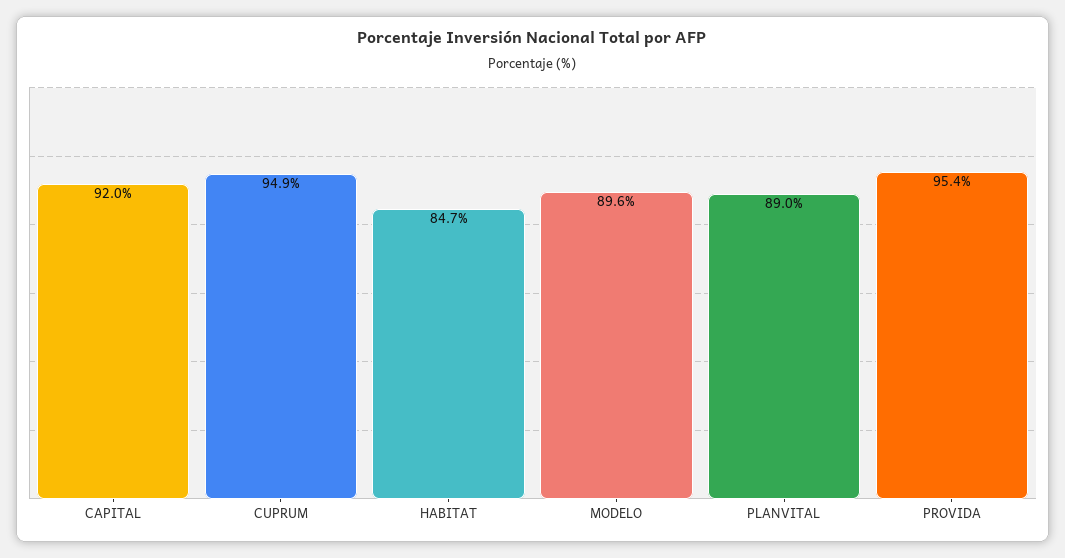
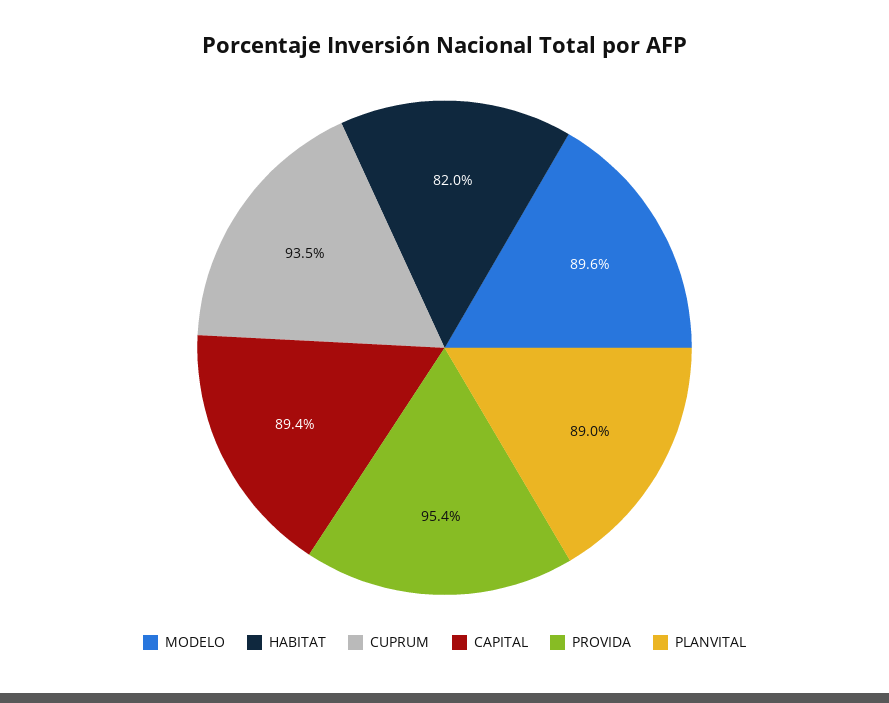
  {
-   "CAPITAL": 92,
+   "CAPITAL": 89.4,
-   "CUPRUM": 94.9,
+   "CUPRUM": 93.5,
-   "HABITAT": 84.7,
+   "HABITAT": 82,
    "MODELO": 89.6,
    "PLANVITAL": 89,
    "PROVIDA": 95.4
  }

